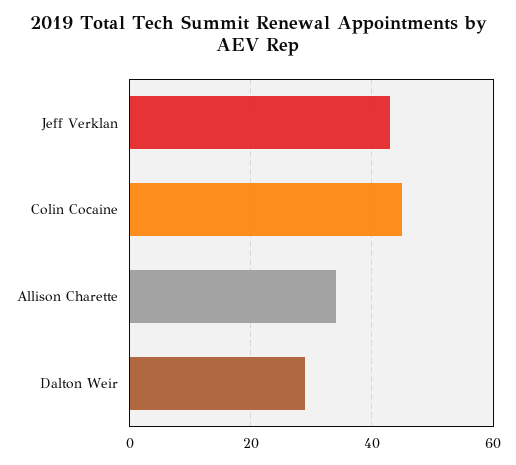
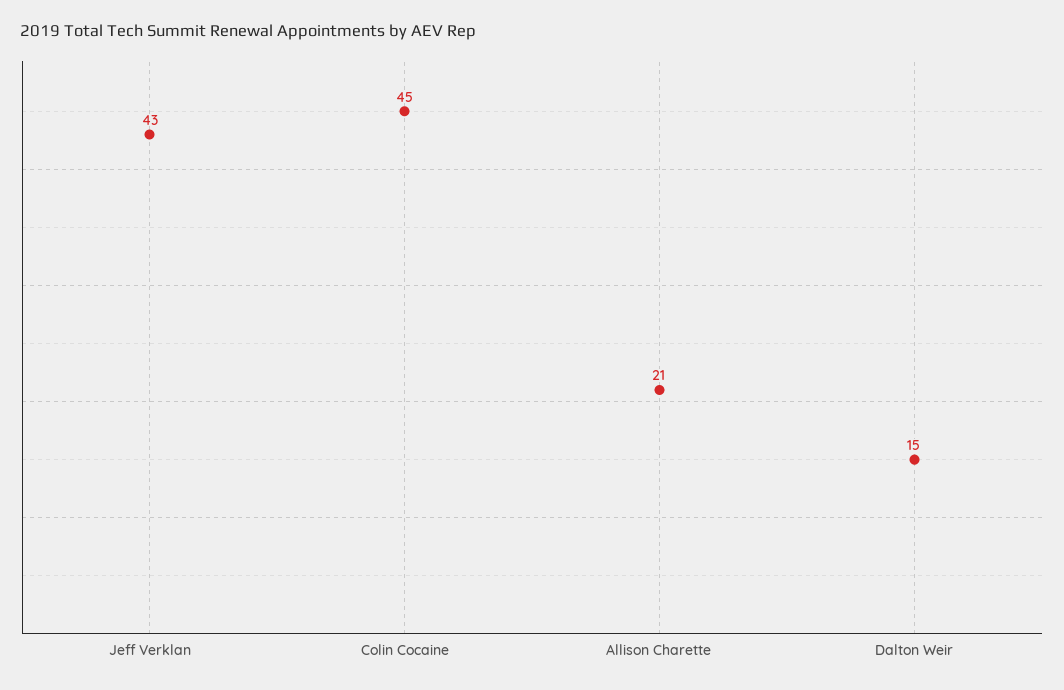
  {
    "Jeff Verklan": 43,
    "Colin Cocaine": 45,
-   "Allison Charette": 35,
+   "Allison Charette": 21,
-   "Dalton Weir": 30
+   "Dalton Weir": 15
  }

